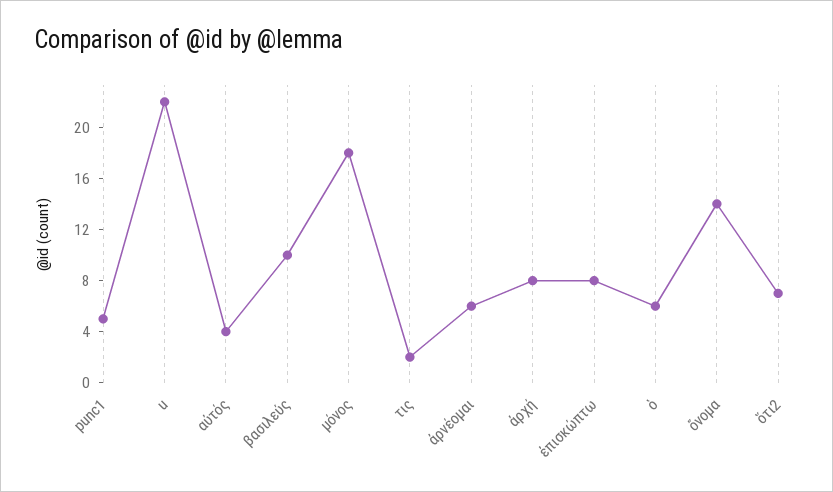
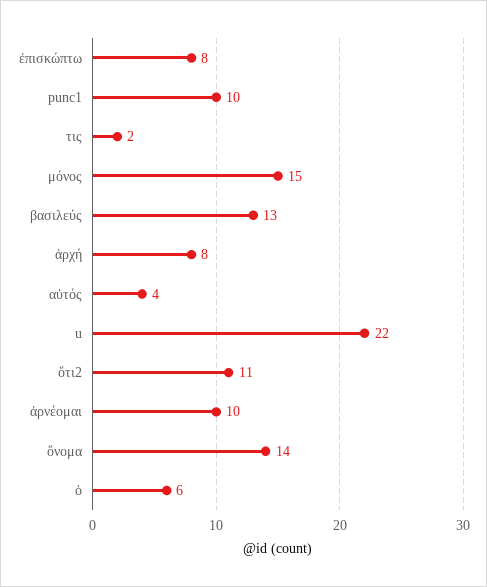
  {
-   "punc1": 5,
+   "punc1": 10,
    "u": 22,
    "αὐτός": 4,
-   "βασιλεύς": 10,
+   "βασιλεύς": 13,
-   "μόνος": 18,
+   "μόνος": 15,
    "τις": 2,
-   "ἀρνέομαι": 6,
+   "ἀρνέομαι": 10,
    "ἀρχή": 8,
    "ἐπισκώπτω": 8,
    "ὁ": 6,
    "ὄνομα": 14,
-   "ὅτι2": 7
+   "ὅτι2": 11
  }

